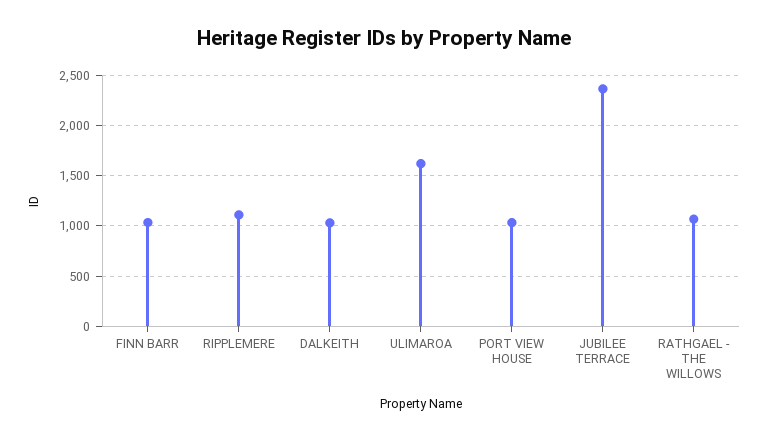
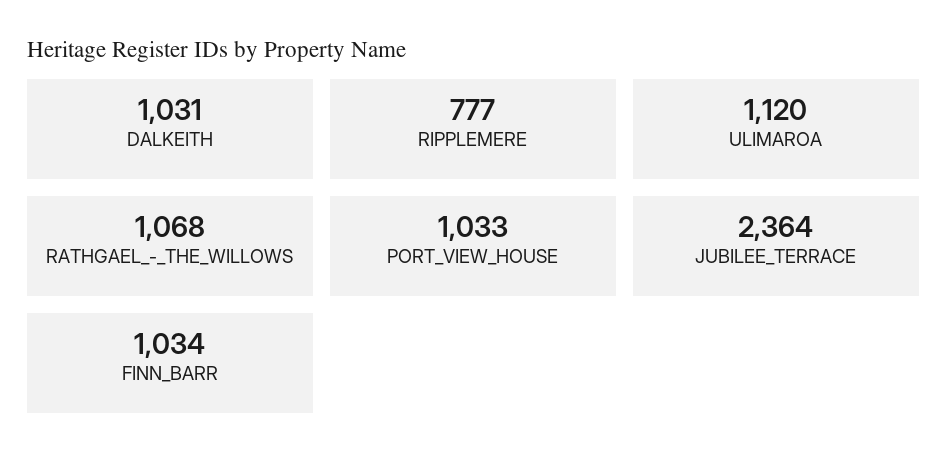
  {
    "FINN BARR": 1034,
-   "RIPPLEMERE": 1100,
+   "RIPPLEMERE": 777,
    "DALKEITH": 1031,
-   "ULIMAROA": 1600,
+   "ULIMAROA": 1120,
    "PORT VIEW HOUSE": 1033,
    "JUBILEE TERRACE": 2364,
    "RATHGAEL - THE WILLOWS": 1068
  }

